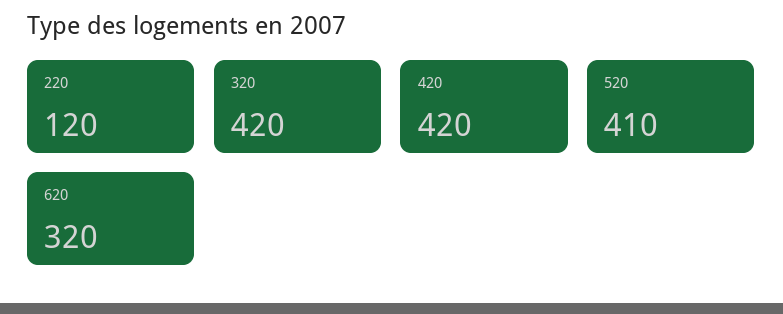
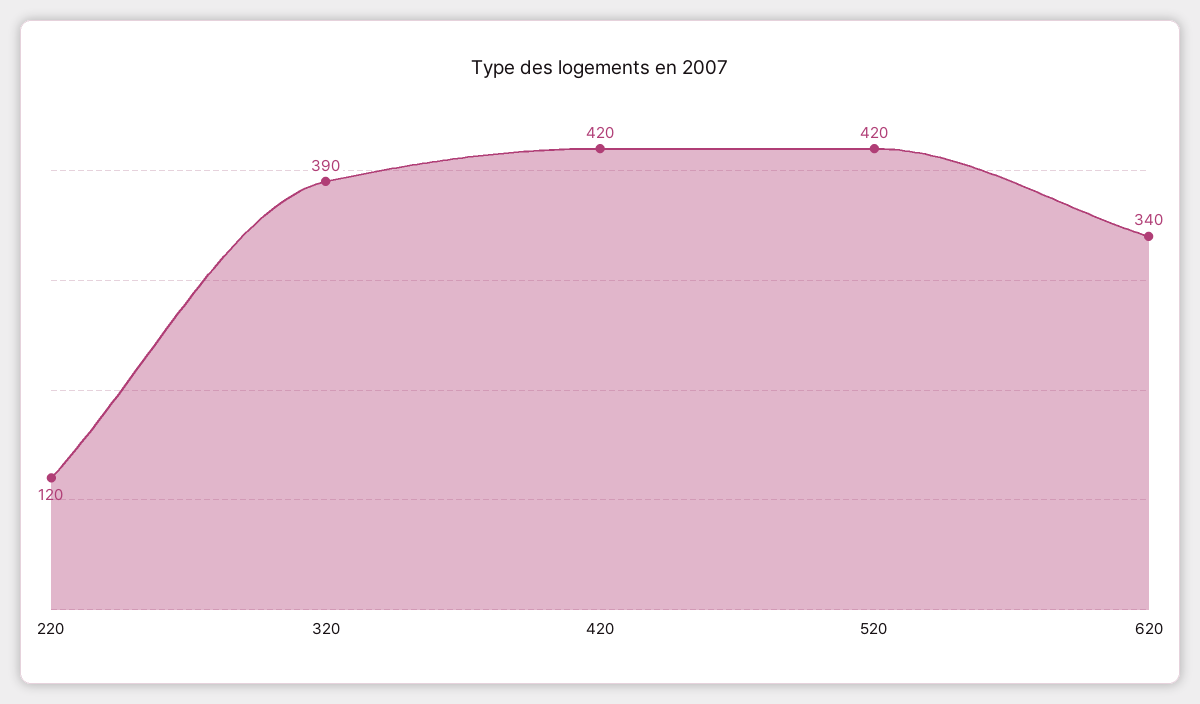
  {
    "220": 120,
-   "320": 420,
+   "320": 390,
    "420": 420,
-   "520": 410,
+   "520": 420,
-   "620": 320
+   "620": 340
  }

